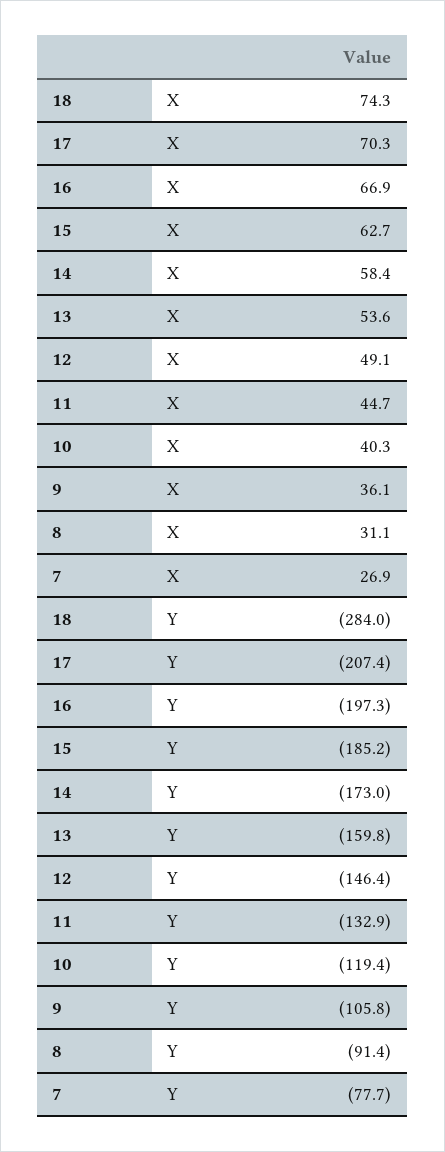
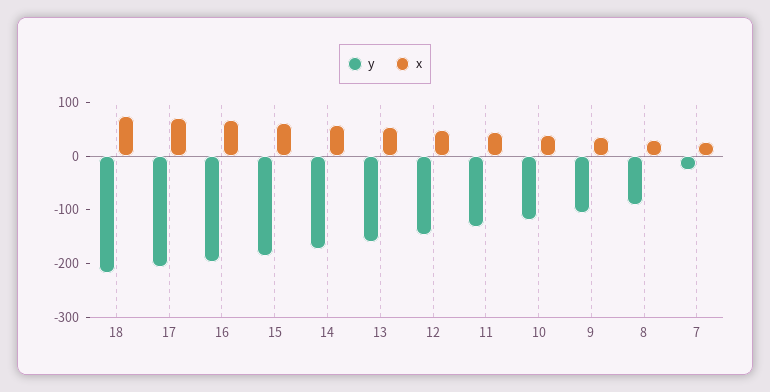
  {
    "X": {
      "18": 74.3,
      "17": 70.3,
      "16": 66.9,
      "15": 62.7,
      "14": 58.4,
      "13": 53.6,
      "12": 49.1,
      "11": 44.7,
      "10": 40.3,
      "9": 36.1,
      "8": 31.1,
      "7": 26.9
    },
    "Y": {
-     "18": -284,
+     "18": -220,
      "17": -207.4,
      "16": -197.3,
      "15": -185.2,
      "14": -173,
      "13": -159.8,
      "12": -146.4,
      "11": -132.9,
      "10": -119.4,
      "9": -105.8,
      "8": -91.4,
-     "7": -77.7
+     "7": -20
    }
  }

